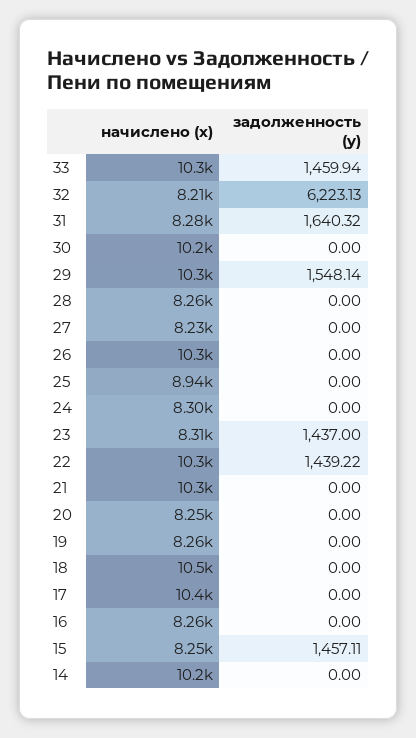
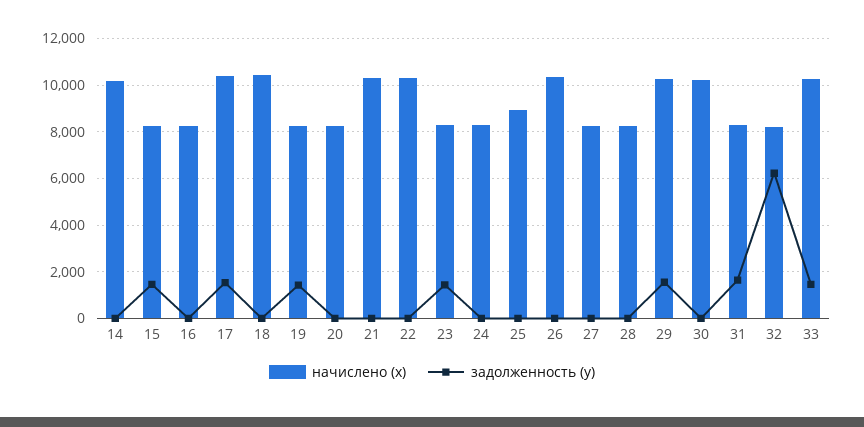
  {
    "начислено (x)": {
      "33": 10300,
      "32": 8210,
      "31": 8280,
      "30": 10200,
      "29": 10300,
      "28": 8260,
      "27": 8230,
      "26": 10300,
      "25": 8940,
      "24": 8300,
      "23": 8310,
      "22": 10300,
      "21": 10300,
      "20": 8250,
      "19": 8260,
      "18": 10500,
      "17": 10400,
      "16": 8260,
      "15": 8250,
      "14": 10200
    },
    "задолженность (y)": {
      "33": 1459.94,
      "32": 6223.13,
      "31": 1640.32,
      "30": 0,
      "29": 1548.14,
      "28": 0,
      "27": 0,
      "26": 0,
      "25": 0,
      "24": 0,
      "23": 1437,
-     "22": 1439.22,
+     "22": 0,
      "21": 0,
      "20": 0,
-     "19": 0,
+     "19": 1500,
      "18": 0,
-     "17": 0,
+     "17": 1500,
      "16": 0,
      "15": 1457.11,
      "14": 0
    }
  }

